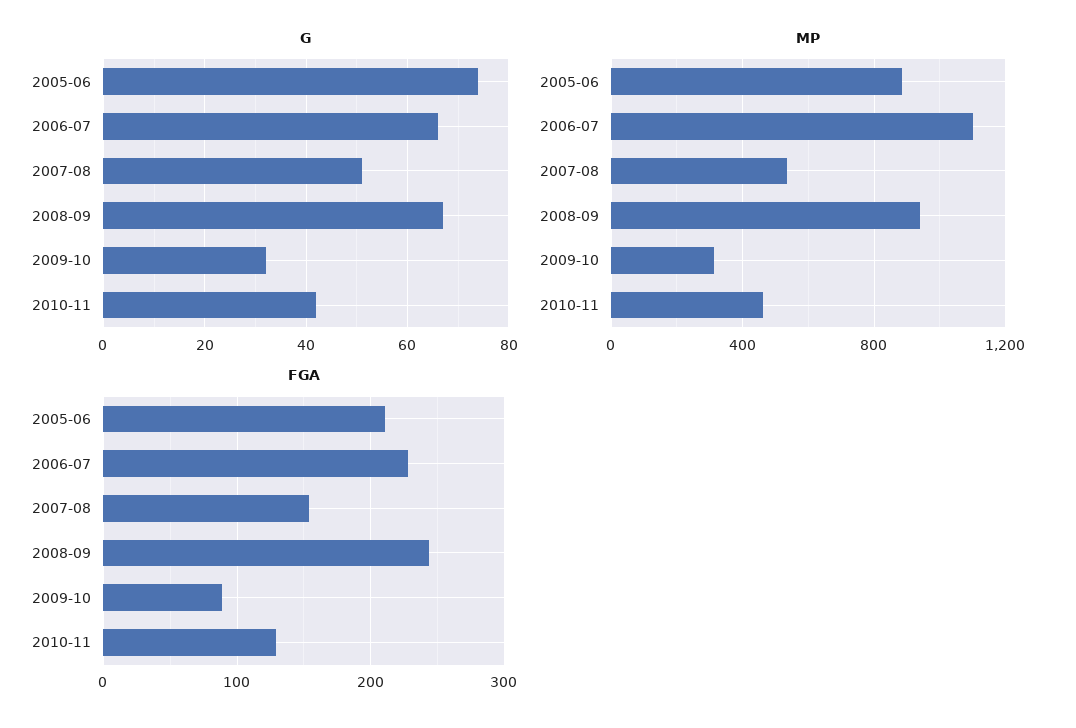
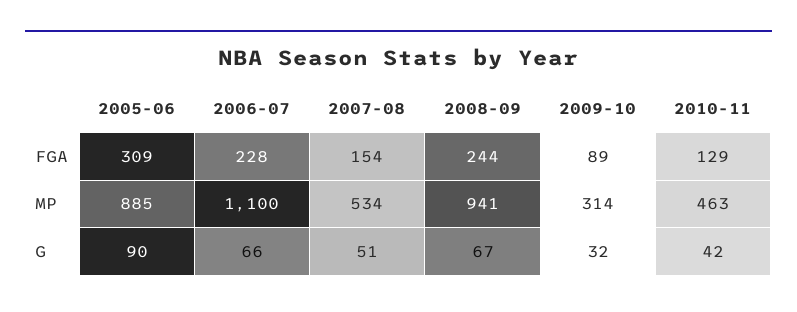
  {
    "G": {
-     "2005-06": 75,
+     "2005-06": 90,
      "2006-07": 66,
      "2007-08": 51,
      "2008-09": 67,
      "2009-10": 32,
      "2010-11": 42
    },
    "MP": {
      "2005-06": 885,
      "2006-07": 1100,
      "2007-08": 534,
      "2008-09": 941,
      "2009-10": 314,
      "2010-11": 463
    },
    "FGA": {
-     "2005-06": 210,
+     "2005-06": 309,
      "2006-07": 228,
      "2007-08": 154,
      "2008-09": 244,
      "2009-10": 89,
      "2010-11": 129
    }
  }

